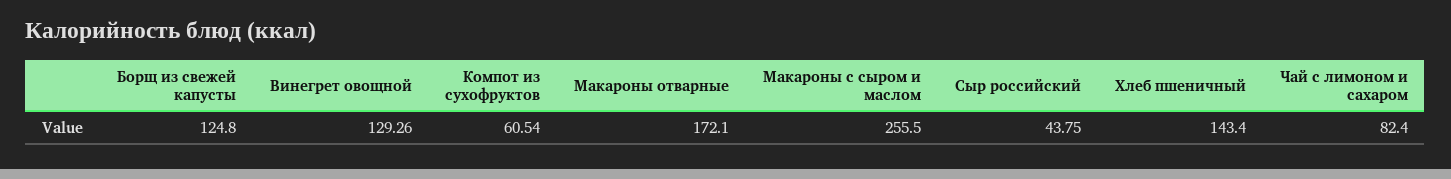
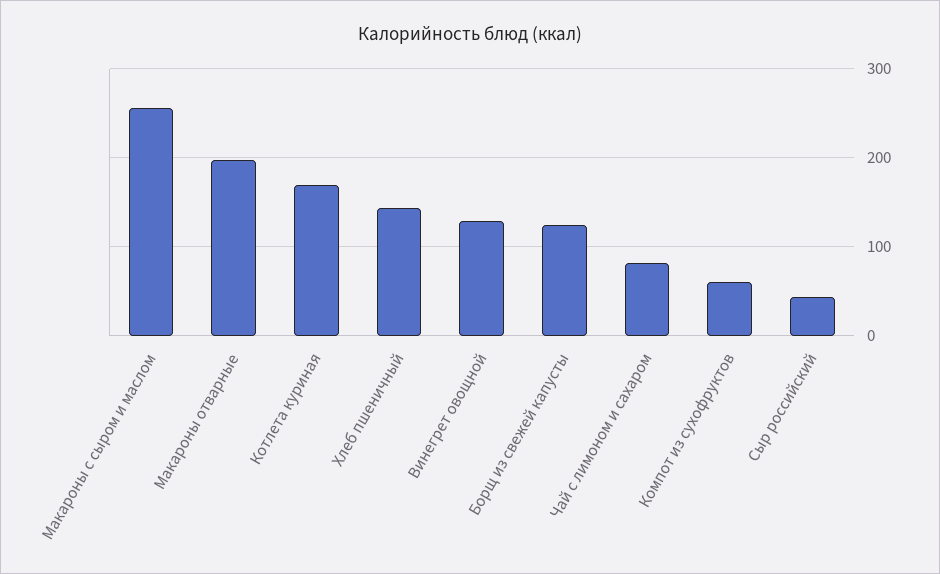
  {
    "Борщ из свежей капусты": 124.8,
    "Винегрет овощной": 129.26,
    "Компот из сухофруктов": 60.54,
-   "Макароны отварные": 172.1,
+   "Макароны отварные": 200,
    "Макароны с сыром и маслом": 255.5,
    "Сыр российский": 43.75,
    "Хлеб пшеничный": 143.4,
-   "Чай с лимоном и сахаром": 82.4
+   "Чай с лимоном и сахаром": 82.4,
+   "Котлета куриная": 170
  }

